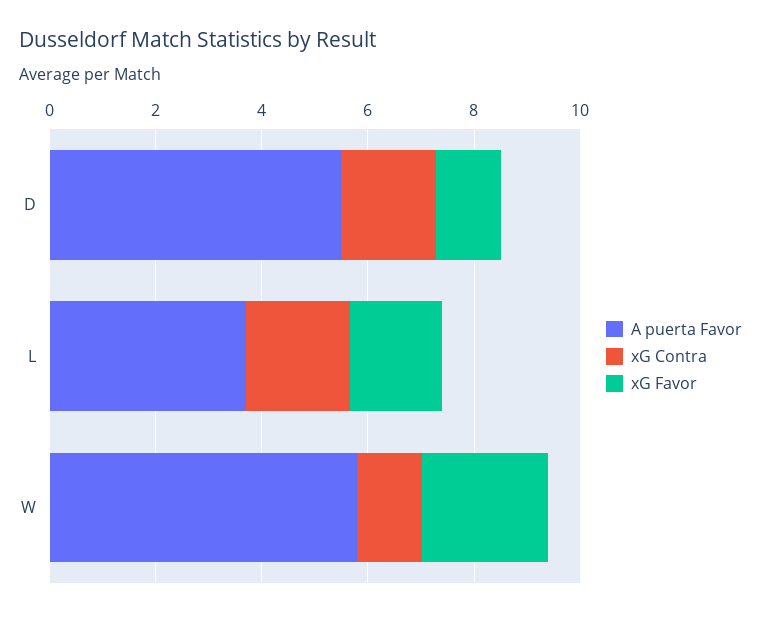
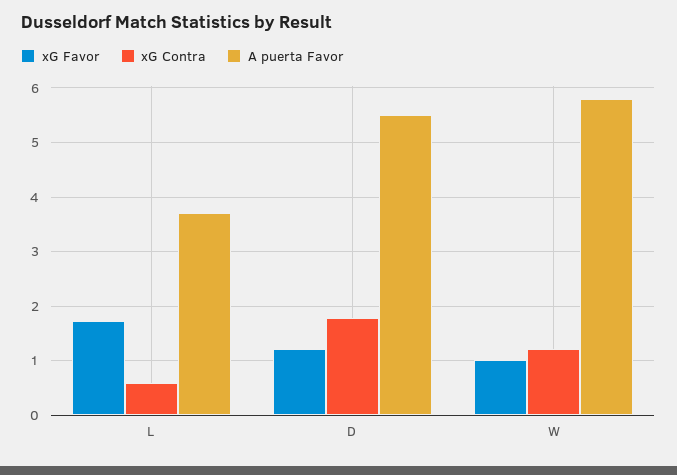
  {
    "A puerta Favor": {
      "D": 5.6,
      "L": 3.8,
      "W": 5.8
    },
    "xG Contra": {
      "D": 1.8,
-     "L": 2,
+     "L": 0.6,
      "W": 1.2
    },
    "xG Favor": {
      "D": 1.2,
      "L": 1.8,
-     "W": 2.5
+     "W": 1
    }
  }

